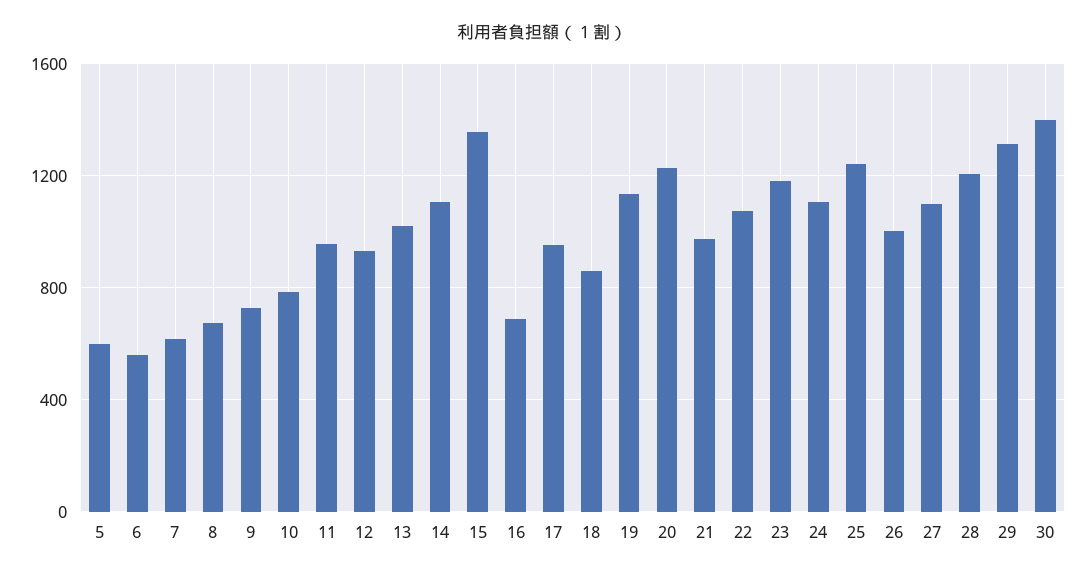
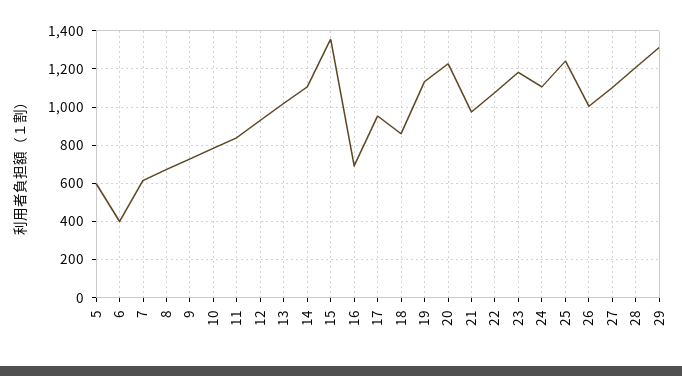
  {
    "5": 600,
-   "6": 550,
+   "6": 400,
    "7": 600,
    "8": 650,
    "9": 750,
    "10": 800,
-   "11": 950,
+   "11": 850,
    "12": 950,
    "13": 1000,
    "14": 1100,
    "15": 1350,
    "16": 700,
    "17": 950,
    "18": 850,
    "19": 1150,
    "20": 1250,
    "21": 950,
    "22": 1100,
    "23": 1200,
    "24": 1100,
    "25": 1250,
    "26": 1000,
    "27": 1100,
    "28": 1200,
-   "29": 1300,
+   "29": 1300
-   "30": 1400
  }

